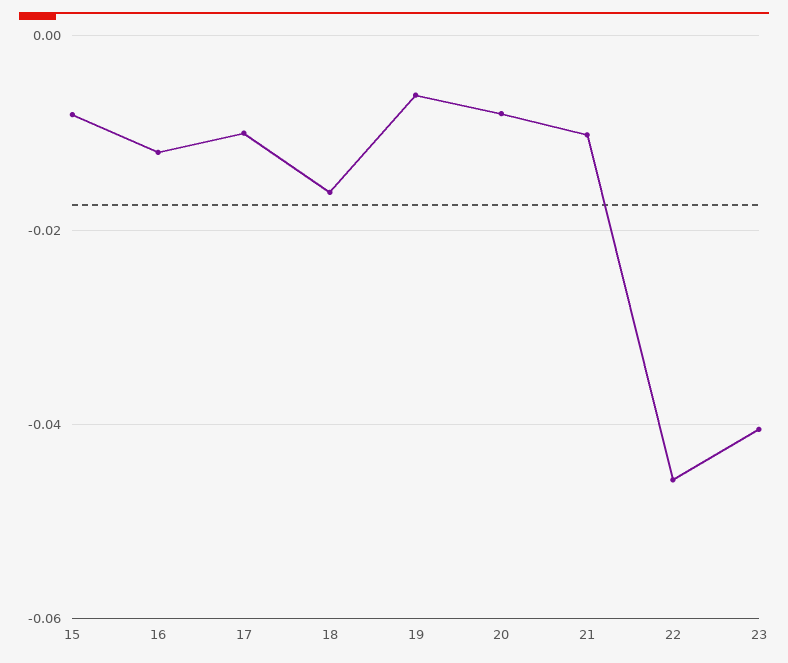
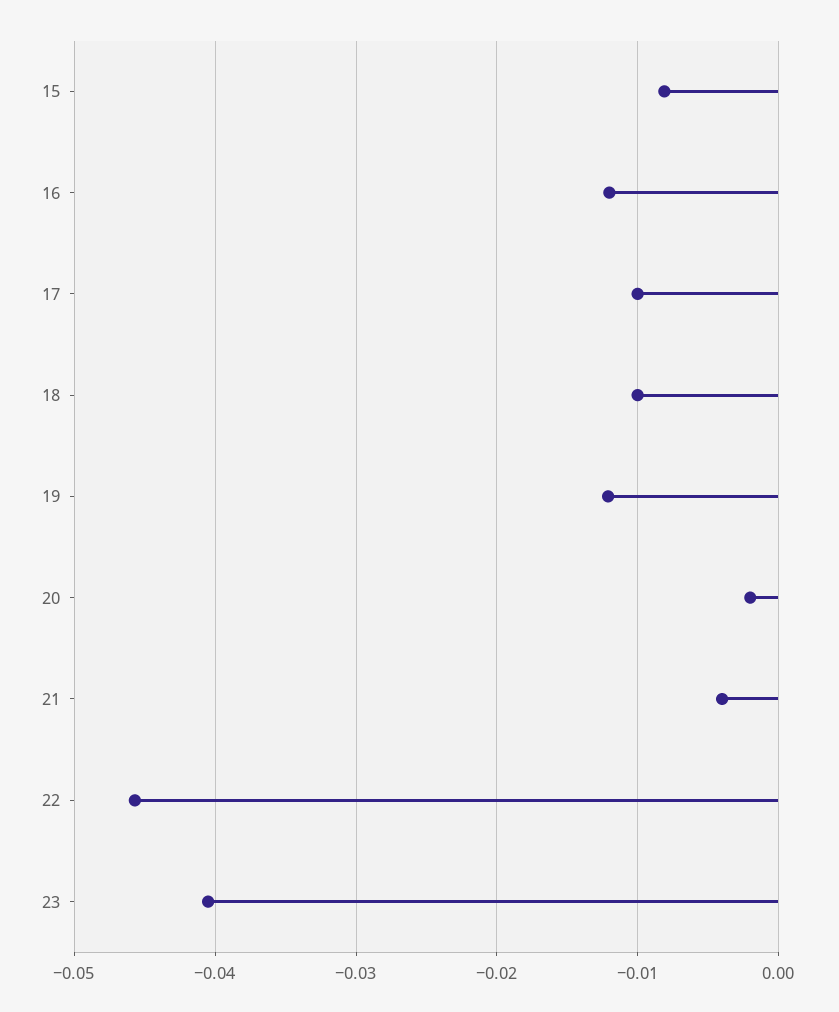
  {
    "15": -0.008,
    "16": -0.012,
    "17": -0.01,
-   "18": -0.016,
+   "18": -0.01,
-   "19": -0.006,
+   "19": -0.012,
-   "20": -0.008,
+   "20": -0.002,
-   "21": -0.01,
+   "21": -0.004,
    "22": -0.046,
    "23": -0.041
  }

